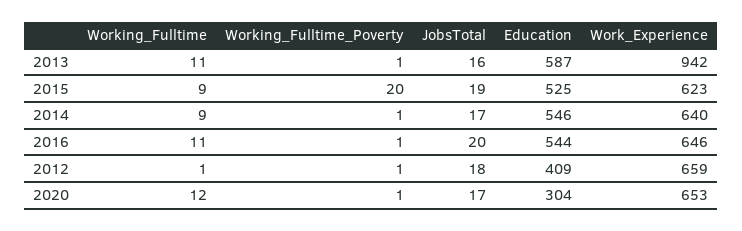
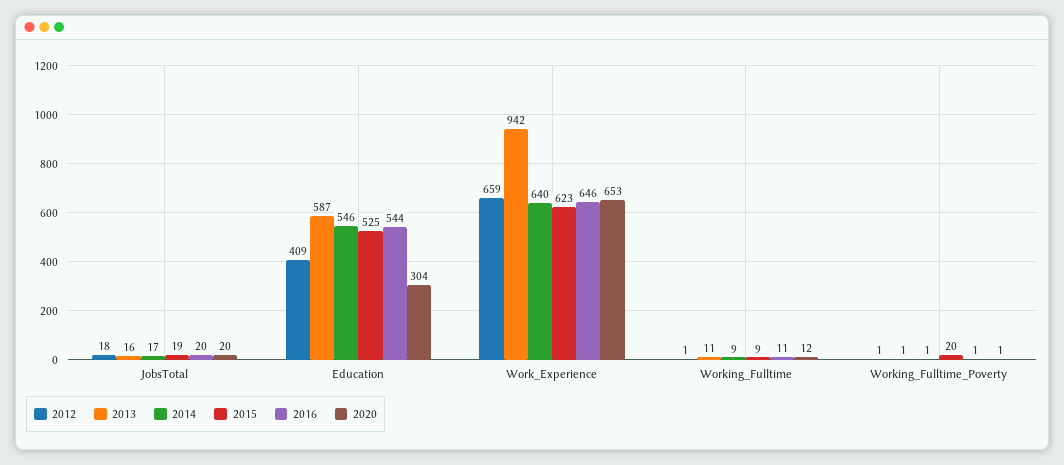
  {
    "2013": {
      "Working_Fulltime": 11,
      "Working_Fulltime_Poverty": 1,
      "JobsTotal": 16,
      "Education": 587,
      "Work_Experience": 942
    },
    "2015": {
      "Working_Fulltime": 9,
      "Working_Fulltime_Poverty": 20,
      "JobsTotal": 19,
      "Education": 525,
      "Work_Experience": 623
    },
    "2014": {
      "Working_Fulltime": 9,
      "Working_Fulltime_Poverty": 1,
      "JobsTotal": 17,
      "Education": 546,
      "Work_Experience": 640
    },
    "2016": {
      "Working_Fulltime": 11,
      "Working_Fulltime_Poverty": 1,
      "JobsTotal": 20,
      "Education": 544,
      "Work_Experience": 646
    },
    "2012": {
      "Working_Fulltime": 1,
      "Working_Fulltime_Poverty": 1,
      "JobsTotal": 18,
      "Education": 409,
      "Work_Experience": 659
    },
    "2020": {
      "Working_Fulltime": 12,
      "Working_Fulltime_Poverty": 1,
-     "JobsTotal": 17,
+     "JobsTotal": 20,
      "Education": 304,
      "Work_Experience": 653
    }
  }

